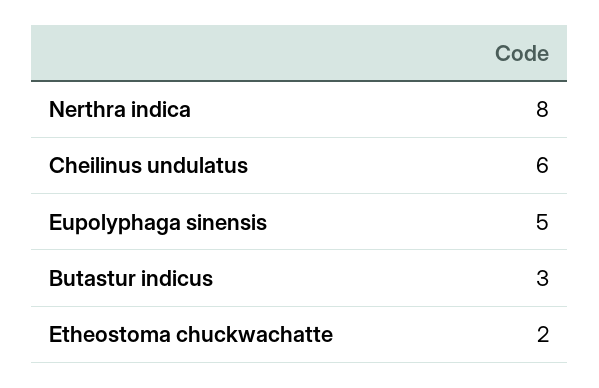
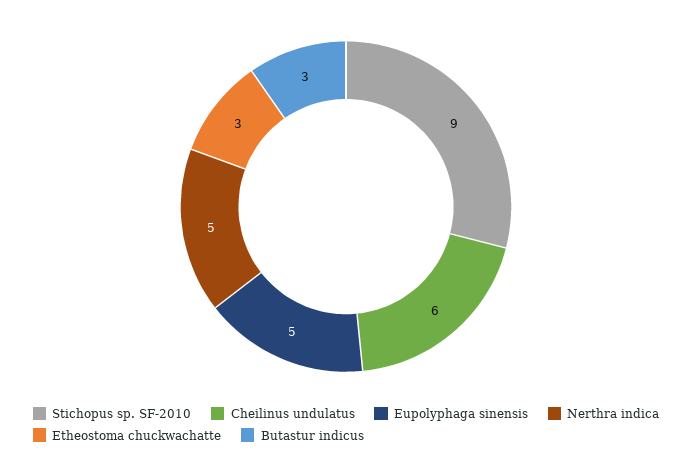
  {
-   "Nerthra indica": 8,
+   "Nerthra indica": 5,
    "Cheilinus undulatus": 6,
    "Eupolyphaga sinensis": 5,
    "Butastur indicus": 3,
-   "Etheostoma chuckwachatte": 2
+   "Etheostoma chuckwachatte": 3,
+   "Stichopus sp. SF-2010": 9
  }

